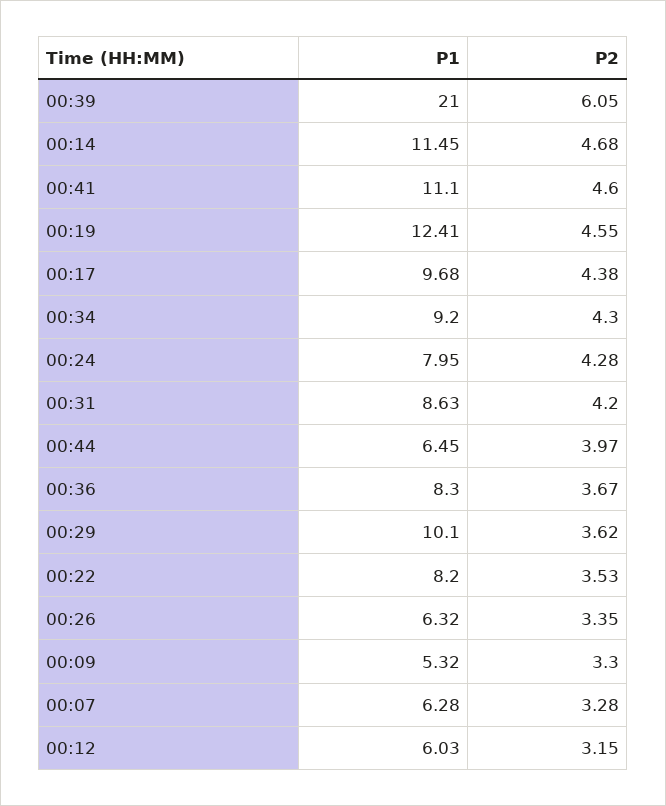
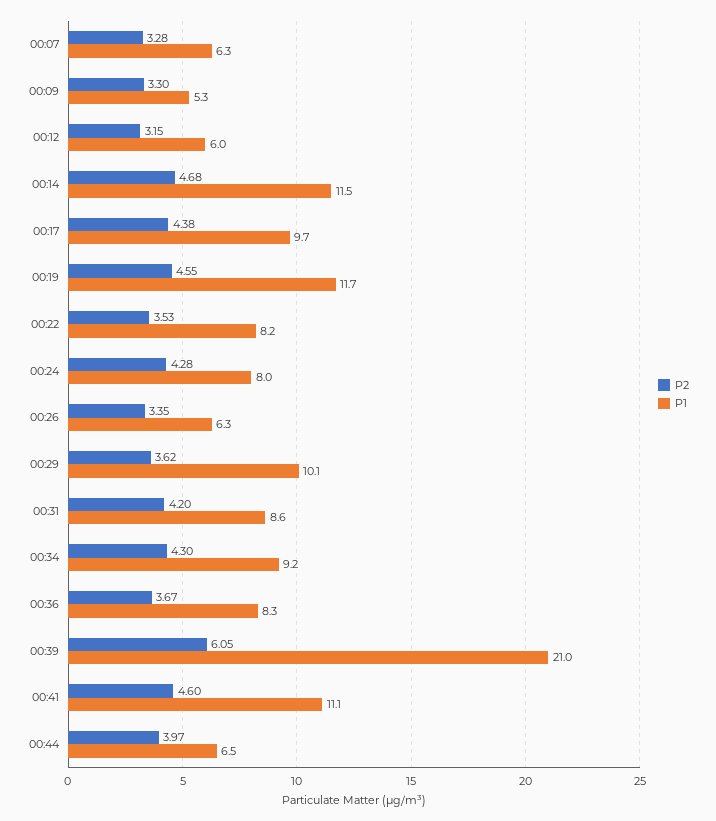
  {
    "P1": {
      "00:39": 21,
      "00:14": 11.45,
      "00:41": 11.1,
-     "00:19": 12.41,
+     "00:19": 11.7,
      "00:17": 9.68,
      "00:34": 9.2,
      "00:24": 7.95,
      "00:31": 8.63,
      "00:44": 6.45,
      "00:36": 8.3,
      "00:29": 10.1,
      "00:22": 8.2,
      "00:26": 6.32,
      "00:09": 5.32,
      "00:07": 6.28,
      "00:12": 6.03
    },
    "P2": {
      "00:39": 6.05,
      "00:14": 4.68,
      "00:41": 4.6,
      "00:19": 4.55,
      "00:17": 4.38,
      "00:34": 4.3,
      "00:24": 4.28,
      "00:31": 4.2,
      "00:44": 3.97,
      "00:36": 3.67,
      "00:29": 3.62,
      "00:22": 3.53,
      "00:26": 3.35,
      "00:09": 3.3,
      "00:07": 3.28,
      "00:12": 3.15
    }
  }

